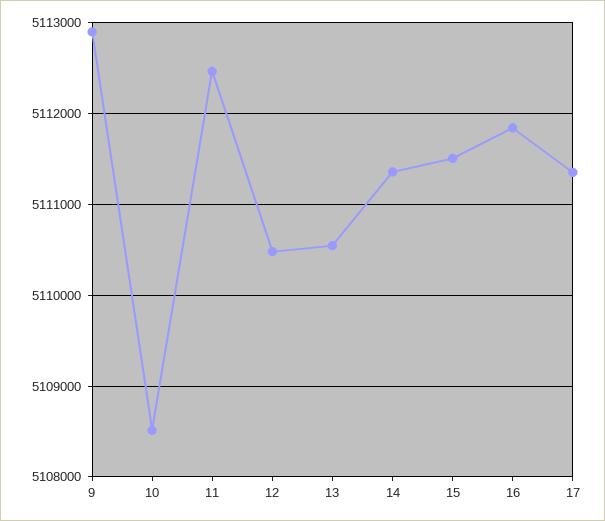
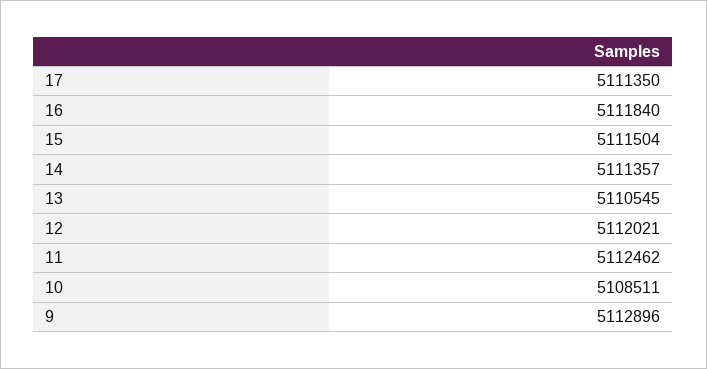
  {
    "9": 5112896,
    "10": 5108511,
    "11": 5112462,
-   "12": 5110500,
+   "12": 5112021,
    "13": 5110545,
    "14": 5111357,
    "15": 5111504,
    "16": 5111840,
    "17": 5111350
  }

